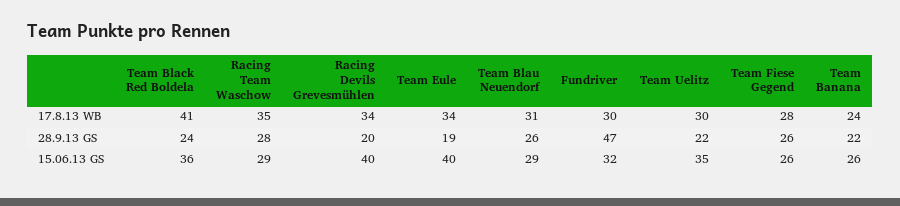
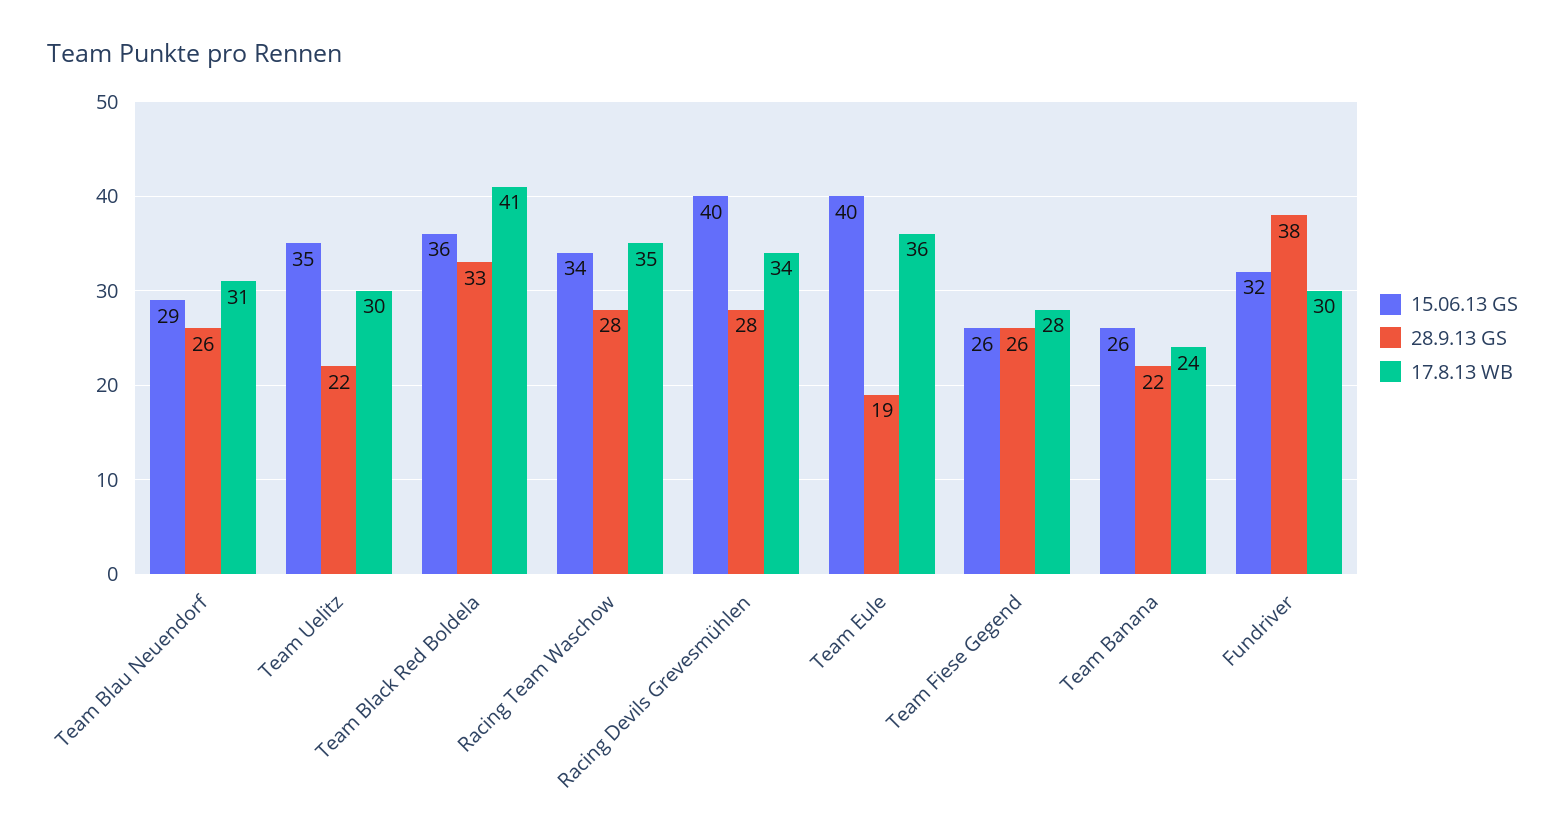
  {
    "17.8.13 WB": {
      "Team Black Red Boldela": 41,
      "Racing Team Waschow": 35,
      "Racing Devils Grevesmühlen": 34,
-     "Team Eule": 34,
+     "Team Eule": 36,
      "Team Blau Neuendorf": 31,
      "Fundriver": 30,
      "Team Uelitz": 30,
      "Team Fiese Gegend": 28,
      "Team Banana": 24
    },
    "28.9.13 GS": {
-     "Team Black Red Boldela": 24,
+     "Team Black Red Boldela": 33,
      "Racing Team Waschow": 28,
-     "Racing Devils Grevesmühlen": 20,
+     "Racing Devils Grevesmühlen": 28,
      "Team Eule": 19,
      "Team Blau Neuendorf": 26,
-     "Fundriver": 47,
+     "Fundriver": 38,
      "Team Uelitz": 22,
      "Team Fiese Gegend": 26,
      "Team Banana": 22
    },
    "15.06.13 GS": {
      "Team Black Red Boldela": 36,
-     "Racing Team Waschow": 29,
+     "Racing Team Waschow": 34,
      "Racing Devils Grevesmühlen": 40,
      "Team Eule": 40,
      "Team Blau Neuendorf": 29,
      "Fundriver": 32,
      "Team Uelitz": 35,
      "Team Fiese Gegend": 26,
      "Team Banana": 26
    }
  }

